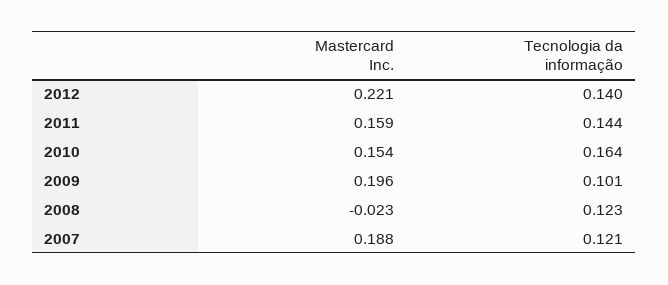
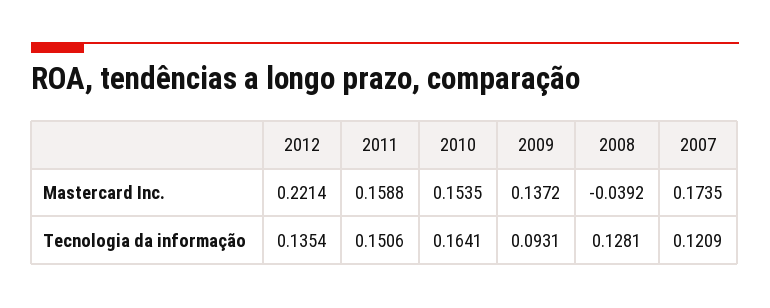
  {
    "Mastercard Inc.": {
      "2012": 0.2214,
      "2011": 0.1588,
      "2010": 0.1535,
-     "2009": 0.196,
+     "2009": 0.1372,
-     "2008": -0.023,
+     "2008": -0.0392,
-     "2007": 0.188
+     "2007": 0.1735
    },
    "Tecnologia da informação": {
-     "2012": 0.14,
+     "2012": 0.1354,
-     "2011": 0.144,
+     "2011": 0.1506,
      "2010": 0.1641,
-     "2009": 0.101,
+     "2009": 0.0931,
-     "2008": 0.123,
+     "2008": 0.1281,
      "2007": 0.1209
    }
  }

